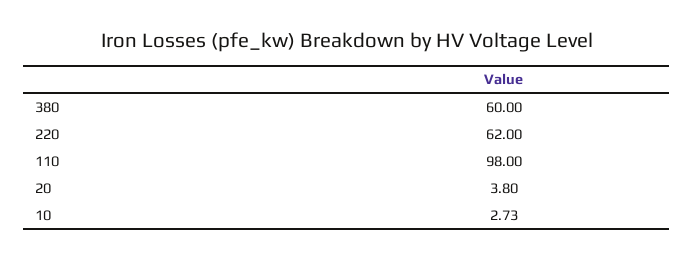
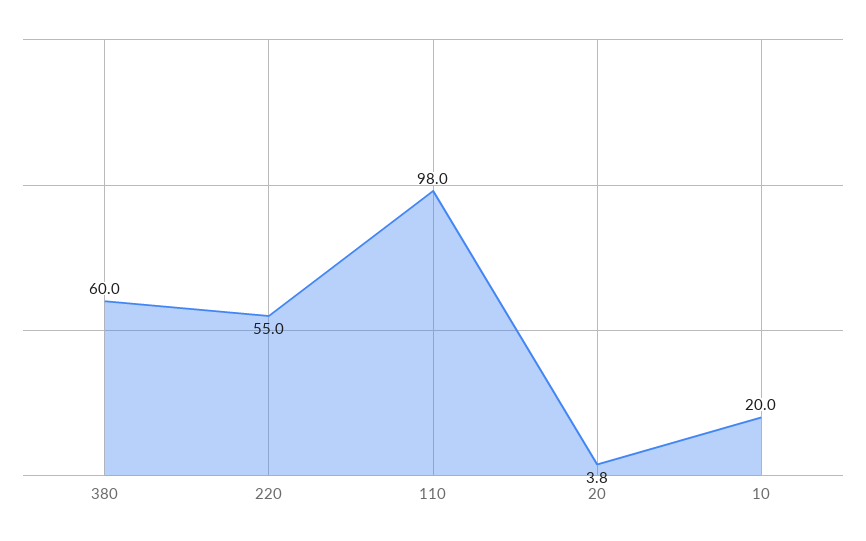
  {
    "380": 60,
-   "220": 62,
+   "220": 55,
    "110": 98,
    "20": 3.8,
-   "10": 2.73
+   "10": 20
  }

